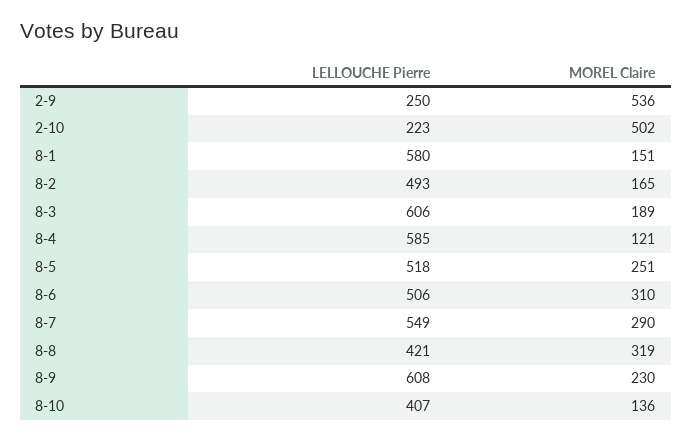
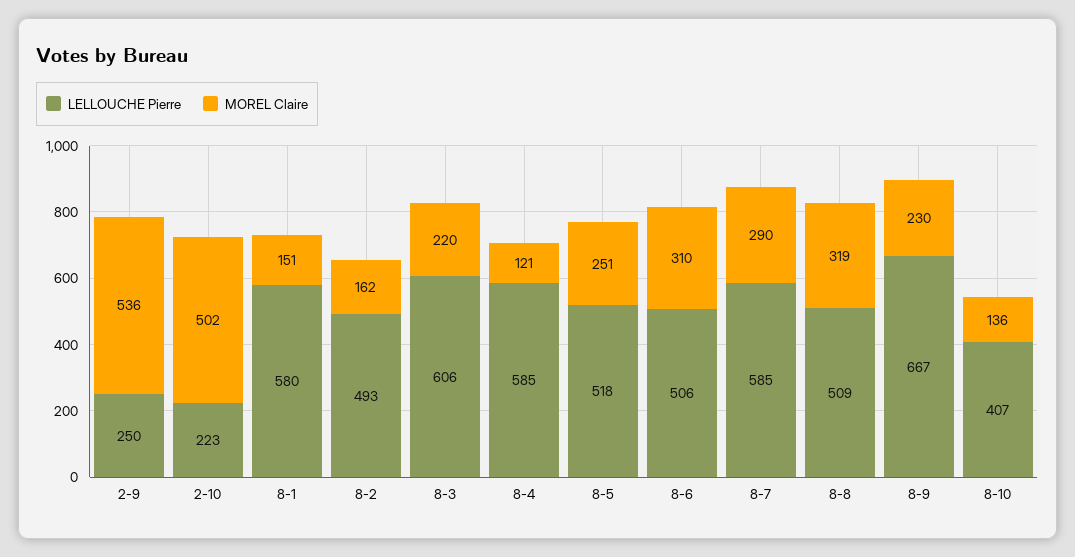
  {
    "LELLOUCHE Pierre": {
      "2-9": 250,
      "2-10": 223,
      "8-1": 580,
      "8-2": 493,
      "8-3": 606,
      "8-4": 585,
      "8-5": 518,
      "8-6": 506,
-     "8-7": 549,
+     "8-7": 585,
-     "8-8": 421,
+     "8-8": 509,
-     "8-9": 608,
+     "8-9": 667,
      "8-10": 407
    },
    "MOREL Claire": {
      "2-9": 536,
      "2-10": 502,
      "8-1": 151,
-     "8-2": 165,
+     "8-2": 162,
-     "8-3": 189,
+     "8-3": 220,
      "8-4": 121,
      "8-5": 251,
      "8-6": 310,
      "8-7": 290,
      "8-8": 319,
      "8-9": 230,
      "8-10": 136
    }
  }

